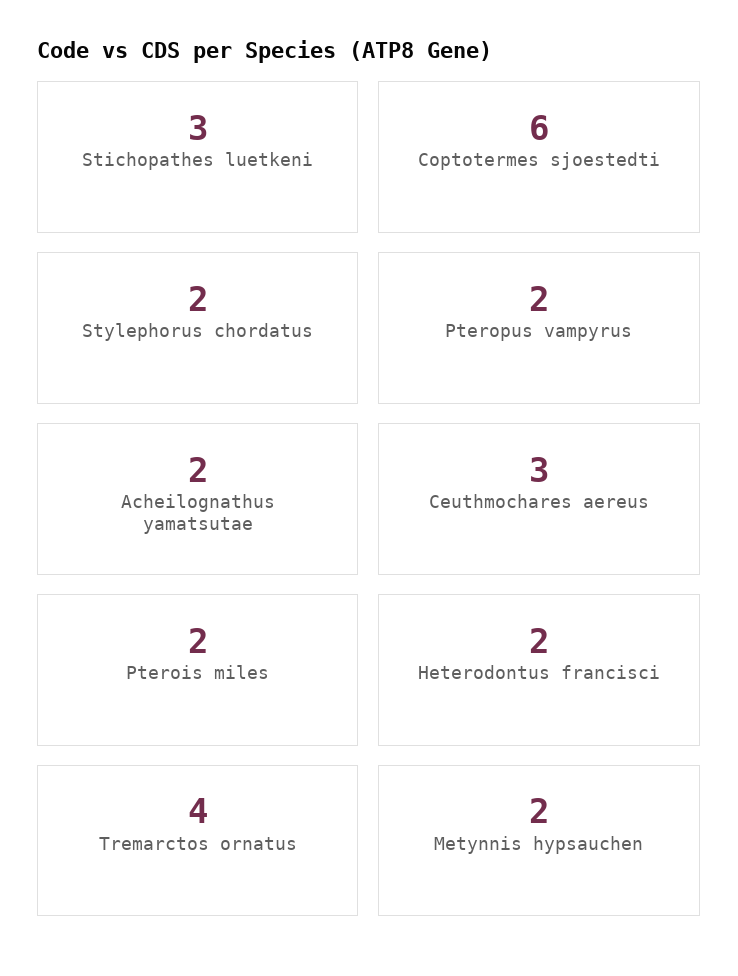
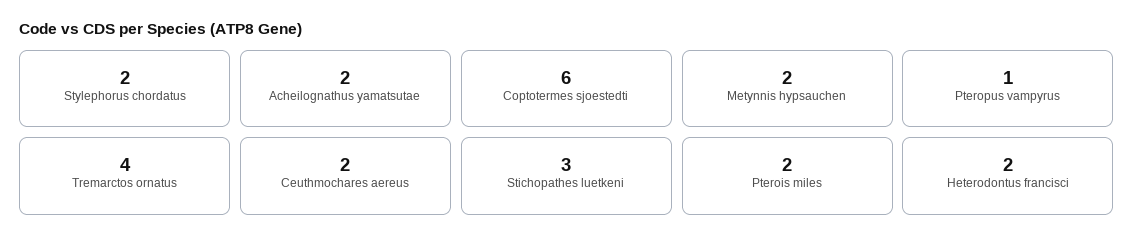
  {
    "Stichopathes luetkeni": 3,
    "Coptotermes sjoestedti": 6,
    "Stylephorus chordatus": 2,
-   "Pteropus vampyrus": 2,
+   "Pteropus vampyrus": 1,
    "Acheilognathus yamatsutae": 2,
-   "Ceuthmochares aereus": 3,
+   "Ceuthmochares aereus": 2,
    "Pterois miles": 2,
    "Heterodontus francisci": 2,
    "Tremarctos ornatus": 4,
    "Metynnis hypsauchen": 2
  }

